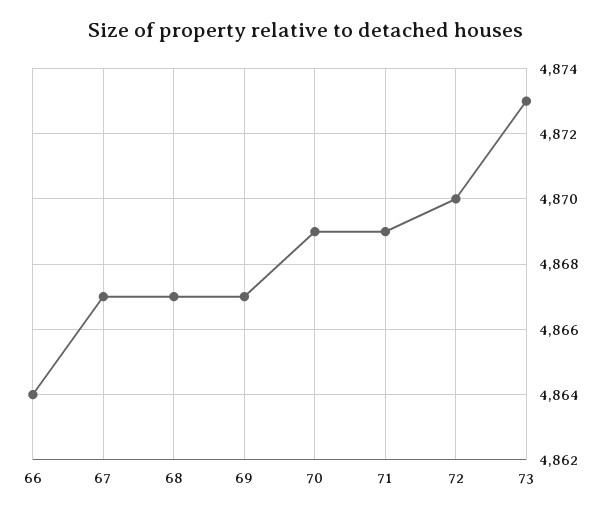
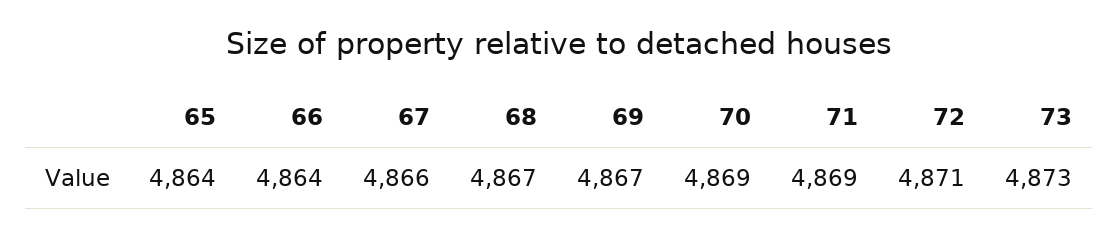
  {
    "66": 4864,
-   "67": 4867,
+   "67": 4866,
    "68": 4867,
    "69": 4867,
    "70": 4869,
    "71": 4869,
-   "72": 4870,
+   "72": 4871,
-   "73": 4873
+   "73": 4873,
+   "65": 4864
  }

